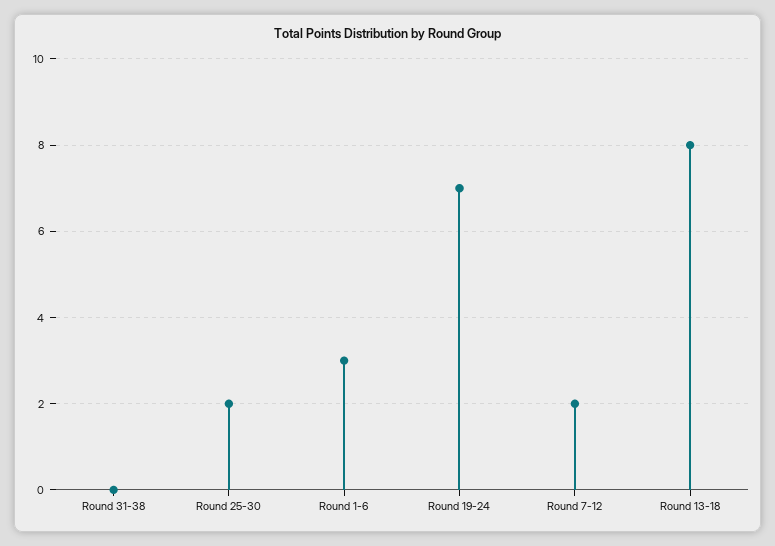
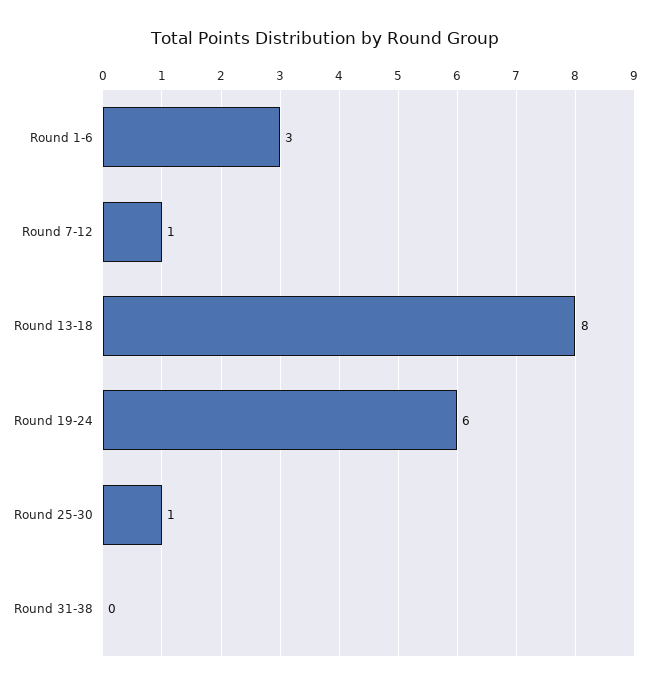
  {
    "Round 31-38": 0,
-   "Round 25-30": 2,
+   "Round 25-30": 1,
    "Round 1-6": 3,
-   "Round 19-24": 7,
+   "Round 19-24": 6,
-   "Round 7-12": 2,
+   "Round 7-12": 1,
    "Round 13-18": 8
  }

